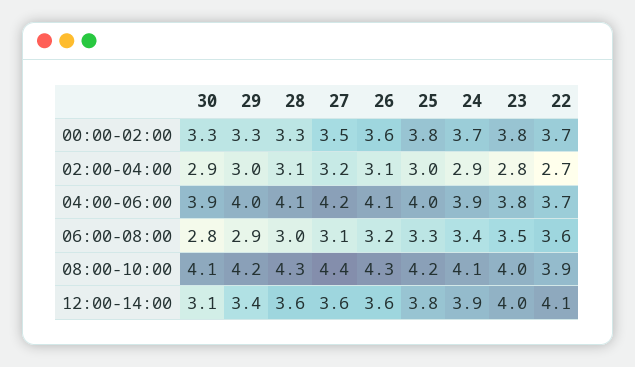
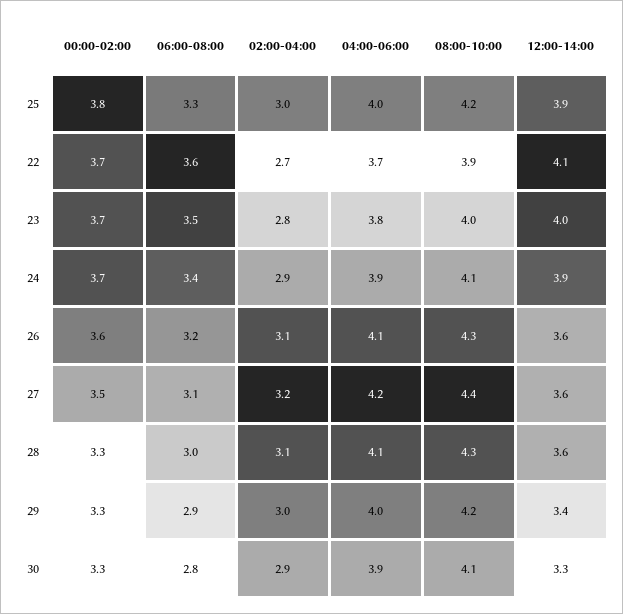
  {
    "30": {
      "00:00-02:00": 3.3,
      "02:00-04:00": 2.9,
      "04:00-06:00": 3.9,
      "06:00-08:00": 2.8,
      "08:00-10:00": 4.1,
-     "12:00-14:00": 3.1
+     "12:00-14:00": 3.3
    },
    "29": {
      "00:00-02:00": 3.3,
      "02:00-04:00": 3,
      "04:00-06:00": 4,
      "06:00-08:00": 2.9,
      "08:00-10:00": 4.2,
      "12:00-14:00": 3.4
    },
    "28": {
      "00:00-02:00": 3.3,
      "02:00-04:00": 3.1,
      "04:00-06:00": 4.1,
      "06:00-08:00": 3,
      "08:00-10:00": 4.3,
      "12:00-14:00": 3.6
    },
    "27": {
      "00:00-02:00": 3.5,
      "02:00-04:00": 3.2,
      "04:00-06:00": 4.2,
      "06:00-08:00": 3.1,
      "08:00-10:00": 4.4,
      "12:00-14:00": 3.6
    },
    "26": {
      "00:00-02:00": 3.6,
      "02:00-04:00": 3.1,
      "04:00-06:00": 4.1,
      "06:00-08:00": 3.2,
      "08:00-10:00": 4.3,
      "12:00-14:00": 3.6
    },
    "25": {
      "00:00-02:00": 3.8,
      "02:00-04:00": 3,
      "04:00-06:00": 4,
      "06:00-08:00": 3.3,
      "08:00-10:00": 4.2,
-     "12:00-14:00": 3.8
+     "12:00-14:00": 3.9
    },
    "24": {
      "00:00-02:00": 3.7,
      "02:00-04:00": 2.9,
      "04:00-06:00": 3.9,
      "06:00-08:00": 3.4,
      "08:00-10:00": 4.1,
      "12:00-14:00": 3.9
    },
    "23": {
-     "00:00-02:00": 3.8,
+     "00:00-02:00": 3.7,
      "02:00-04:00": 2.8,
      "04:00-06:00": 3.8,
      "06:00-08:00": 3.5,
      "08:00-10:00": 4,
      "12:00-14:00": 4
    },
    "22": {
      "00:00-02:00": 3.7,
      "02:00-04:00": 2.7,
      "04:00-06:00": 3.7,
      "06:00-08:00": 3.6,
      "08:00-10:00": 3.9,
      "12:00-14:00": 4.1
    }
  }

